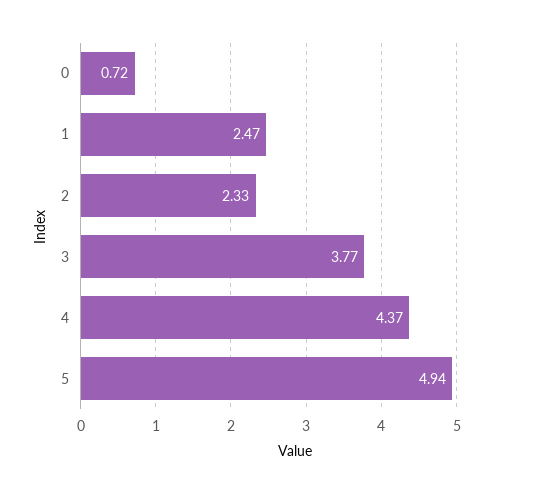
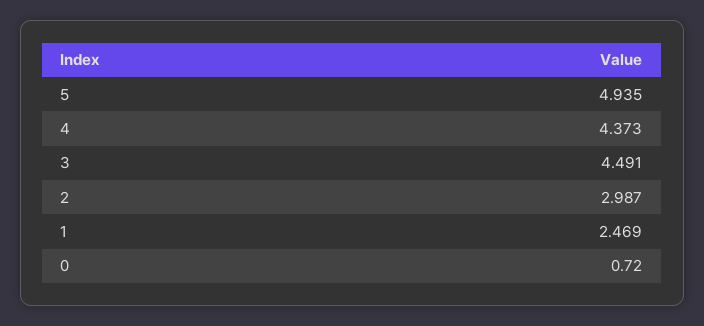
  {
    "0": 0.72,
    "1": 2.469,
-   "2": 2.33,
+   "2": 2.987,
-   "3": 3.77,
+   "3": 4.491,
    "4": 4.373,
    "5": 4.935
  }

